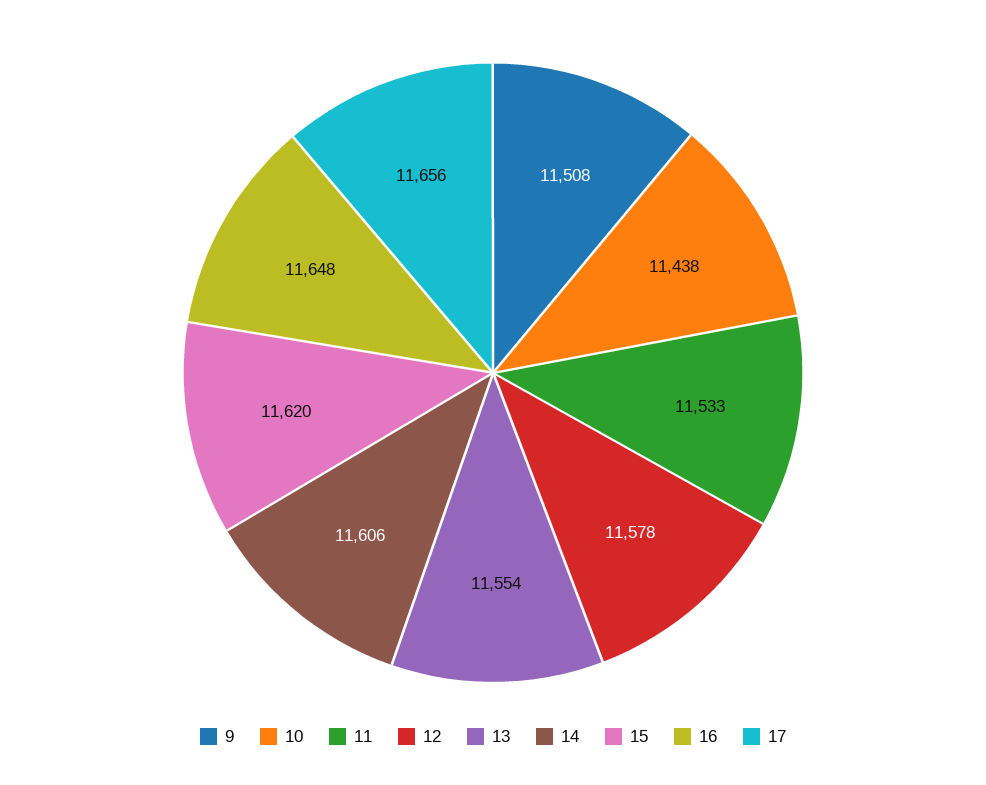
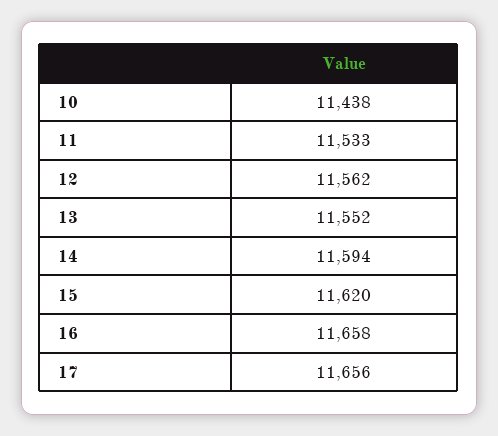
  {
-   "9": 11508,
    "10": 11438,
    "11": 11533,
-   "12": 11578,
+   "12": 11562,
-   "13": 11554,
+   "13": 11552,
-   "14": 11606,
+   "14": 11594,
    "15": 11620,
-   "16": 11648,
+   "16": 11658,
    "17": 11656
  }

